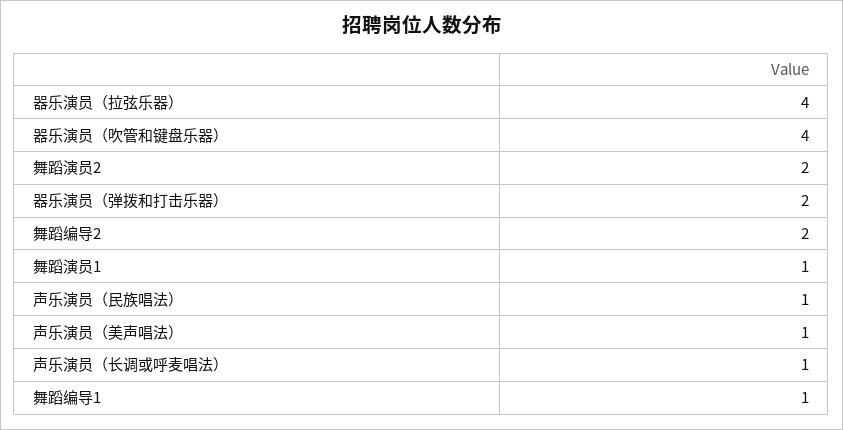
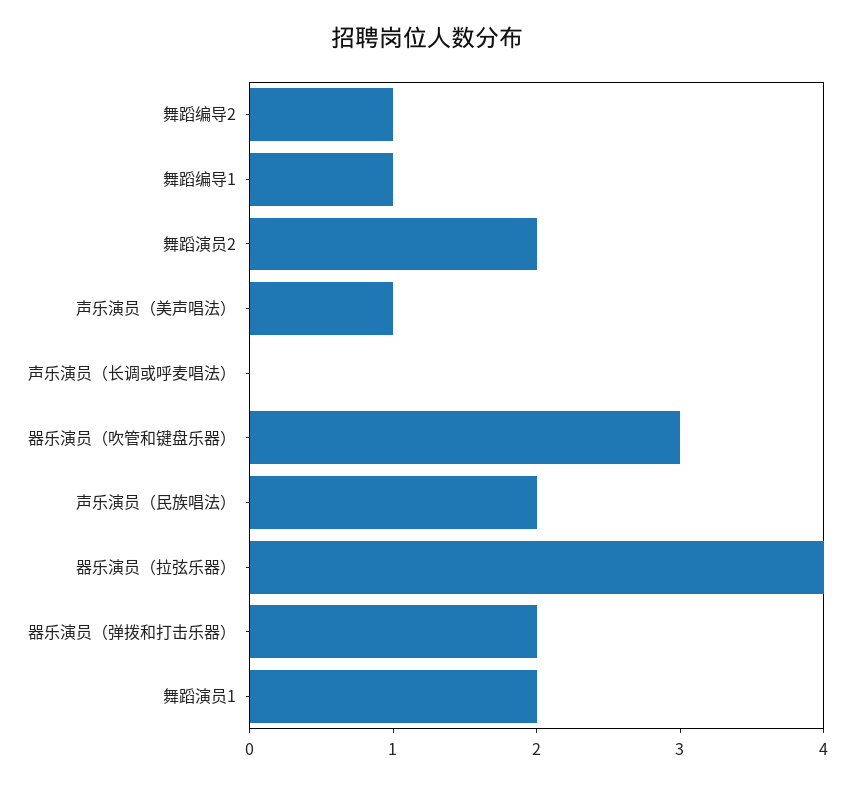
  {
    "器乐演员（拉弦乐器）": 4,
-   "器乐演员（吹管和键盘乐器）": 4,
+   "器乐演员（吹管和键盘乐器）": 3,
    "舞蹈演员2": 2,
    "器乐演员（弹拨和打击乐器）": 2,
-   "舞蹈编导2": 2,
+   "舞蹈编导2": 1,
-   "舞蹈演员1": 1,
+   "舞蹈演员1": 2,
-   "声乐演员（民族唱法）": 1,
+   "声乐演员（民族唱法）": 2,
    "声乐演员（美声唱法）": 1,
-   "声乐演员（长调或呼麦唱法）": 1,
+   "声乐演员（长调或呼麦唱法）": 0,
    "舞蹈编导1": 1
  }

